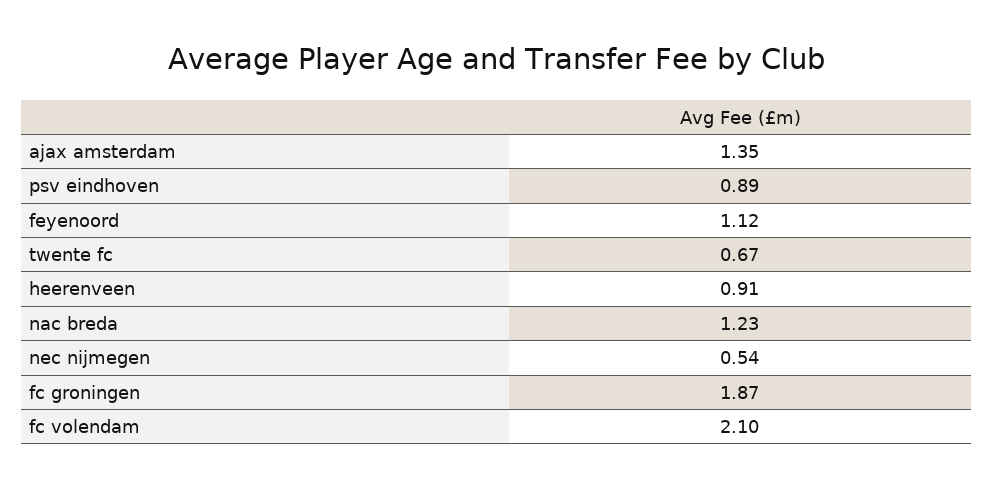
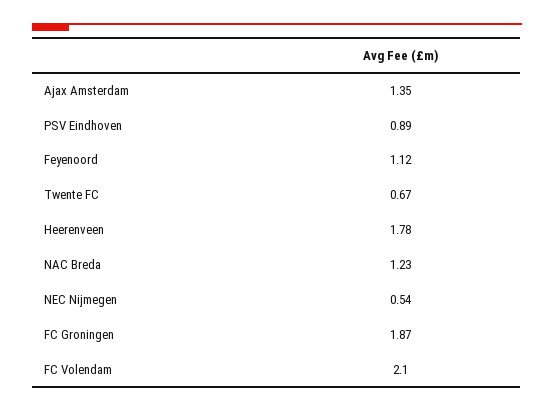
  {
    "ajax amsterdam": 1.35,
    "psv eindhoven": 0.89,
    "feyenoord": 1.12,
    "twente fc": 0.67,
-   "heerenveen": 0.91,
+   "heerenveen": 1.78,
    "nac breda": 1.23,
    "nec nijmegen": 0.54,
    "fc groningen": 1.87,
    "fc volendam": 2.1
  }

